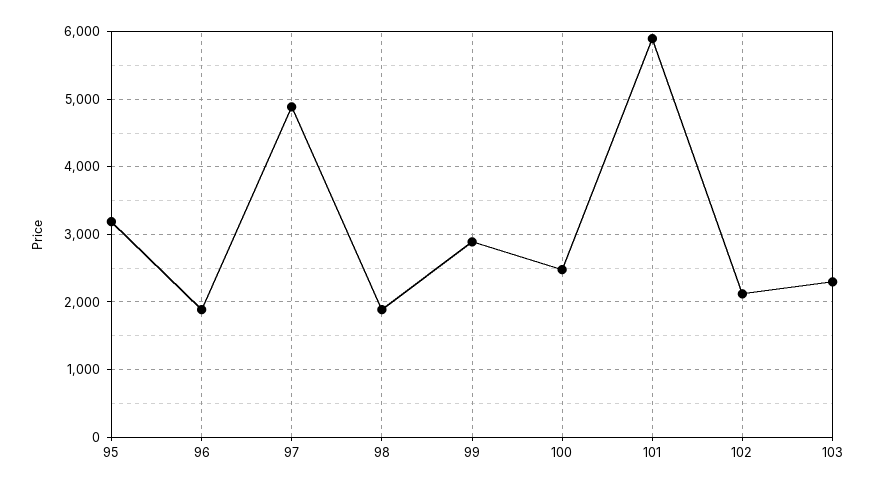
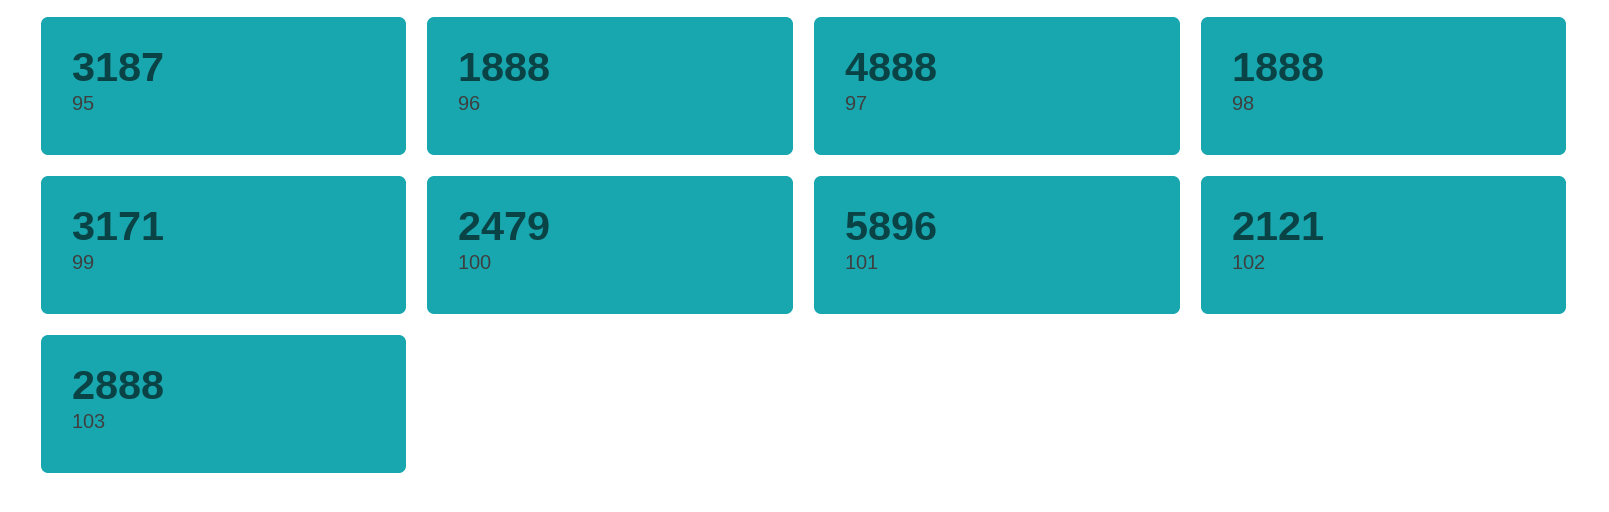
  {
    "95": 3187,
    "96": 1888,
    "97": 4888,
    "98": 1888,
-   "99": 2900,
+   "99": 3171,
    "100": 2479,
    "101": 5896,
    "102": 2121,
-   "103": 2300
+   "103": 2888
  }

